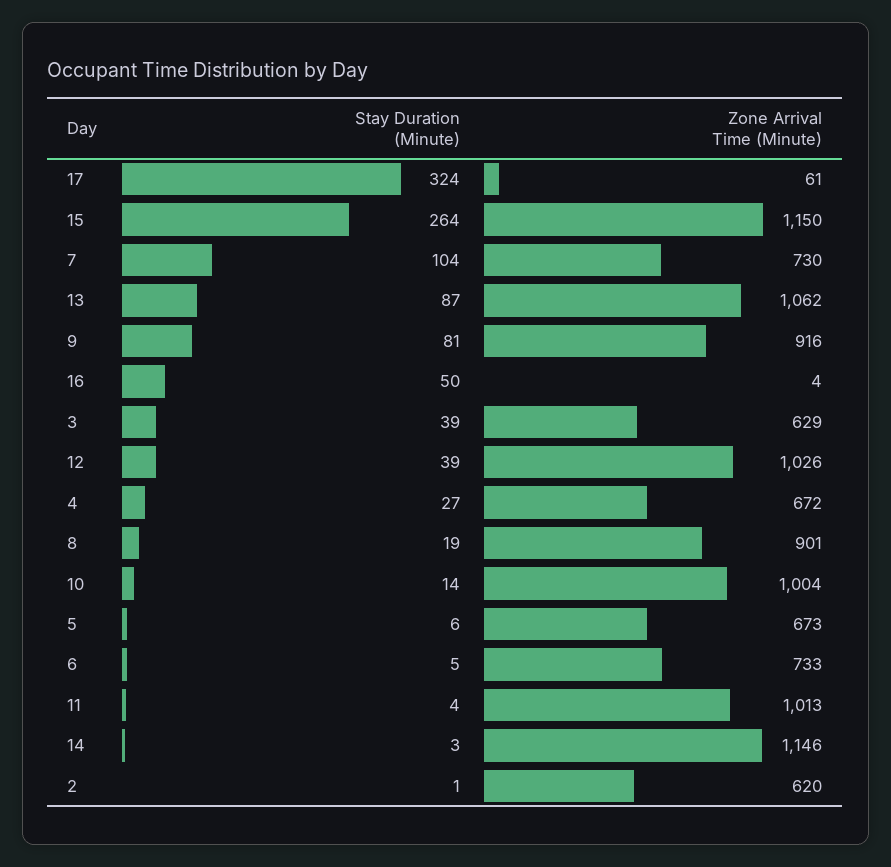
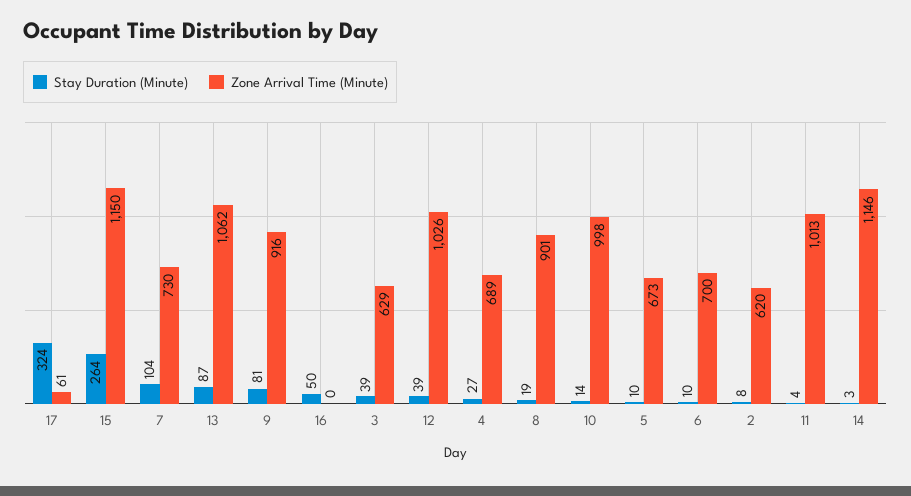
  {
    "Stay Duration (Minute)": {
      "17": 324,
      "15": 264,
      "7": 104,
      "13": 87,
      "9": 81,
      "16": 50,
      "3": 39,
      "12": 39,
      "4": 27,
      "8": 19,
      "10": 14,
-     "5": 6,
+     "5": 10,
-     "6": 5,
+     "6": 10,
      "11": 4,
      "14": 3,
-     "2": 1
+     "2": 8
    },
    "Zone Arrival Time (Minute)": {
      "17": 61,
      "15": 1150,
      "7": 730,
      "13": 1062,
      "9": 916,
-     "16": 4,
+     "16": 0,
      "3": 629,
      "12": 1026,
-     "4": 672,
+     "4": 689,
      "8": 901,
-     "10": 1004,
+     "10": 998,
      "5": 673,
-     "6": 733,
+     "6": 700,
      "11": 1013,
      "14": 1146,
      "2": 620
    }
  }

